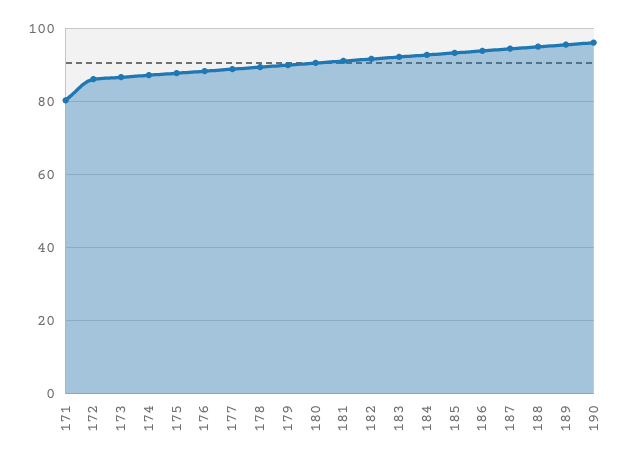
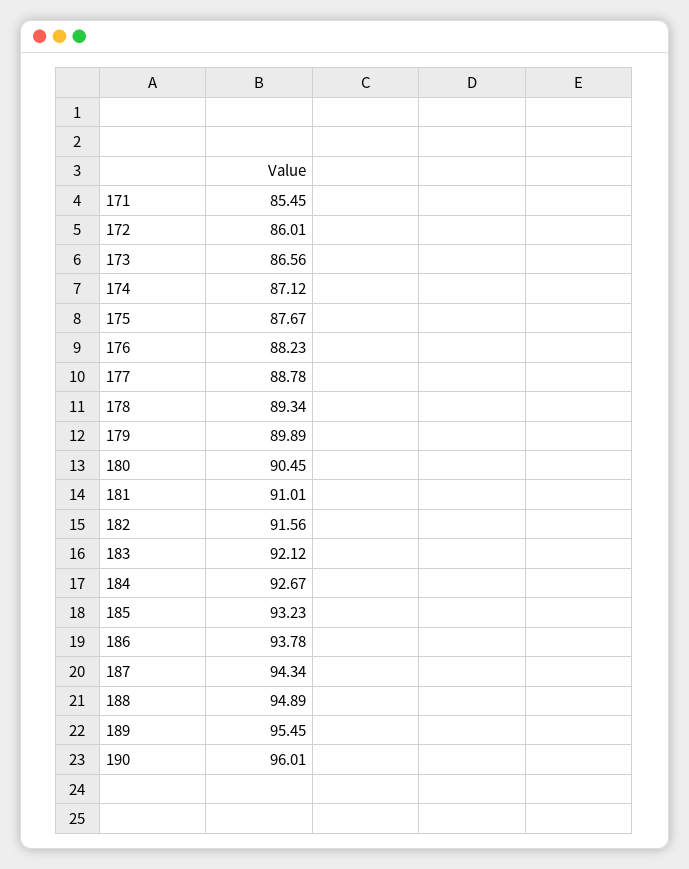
  {
-   "171": 80,
+   "171": 85.45,
    "172": 86.01,
    "173": 86.56,
    "174": 87.12,
    "175": 87.67,
    "176": 88.23,
    "177": 88.78,
    "178": 89.34,
    "179": 89.89,
    "180": 90.45,
    "181": 91.01,
    "182": 91.56,
    "183": 92.12,
    "184": 92.67,
    "185": 93.23,
    "186": 93.78,
    "187": 94.34,
    "188": 94.89,
    "189": 95.45,
    "190": 96.01
  }

